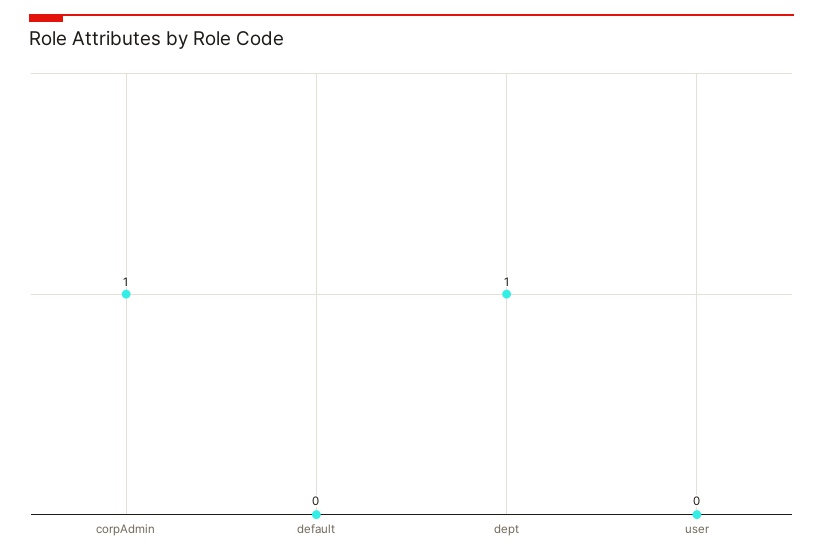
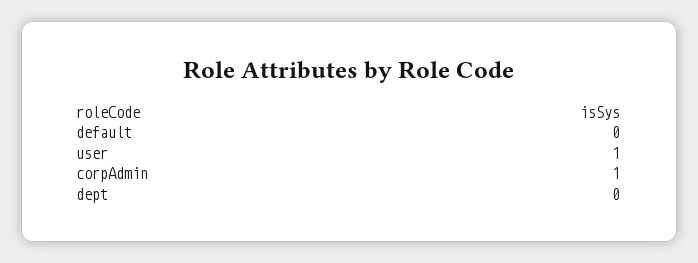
  {
    "corpAdmin": 1,
    "default": 0,
-   "dept": 1,
+   "dept": 0,
-   "user": 0
+   "user": 1
  }

